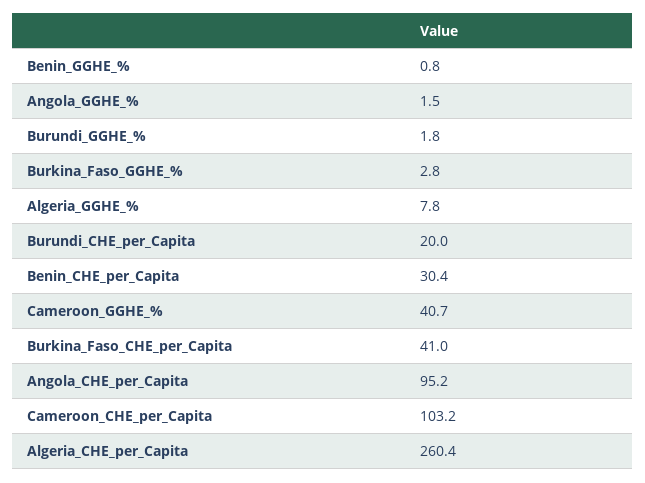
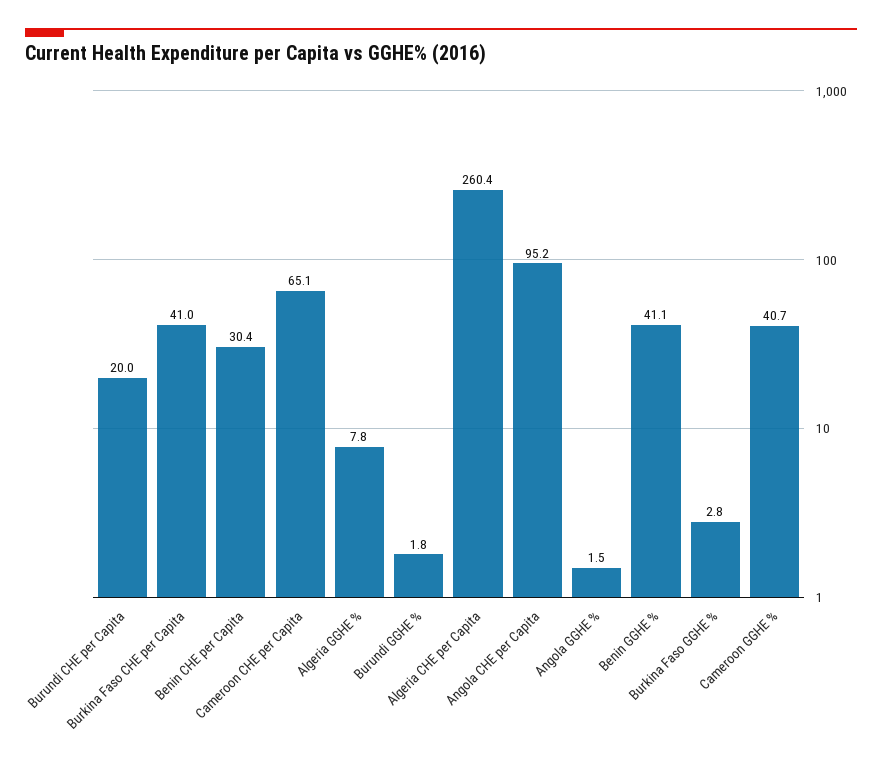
  {
-   "Benin_GGHE_%": 0.8,
+   "Benin_GGHE_%": 41.1,
    "Angola_GGHE_%": 1.5,
    "Burundi_GGHE_%": 1.8,
    "Burkina_Faso_GGHE_%": 2.8,
    "Algeria_GGHE_%": 7.8,
    "Burundi_CHE_per_Capita": 20,
    "Benin_CHE_per_Capita": 30.4,
    "Cameroon_GGHE_%": 40.7,
    "Burkina_Faso_CHE_per_Capita": 41,
    "Angola_CHE_per_Capita": 95.2,
-   "Cameroon_CHE_per_Capita": 103.2,
+   "Cameroon_CHE_per_Capita": 65.1,
    "Algeria_CHE_per_Capita": 260.4
  }

